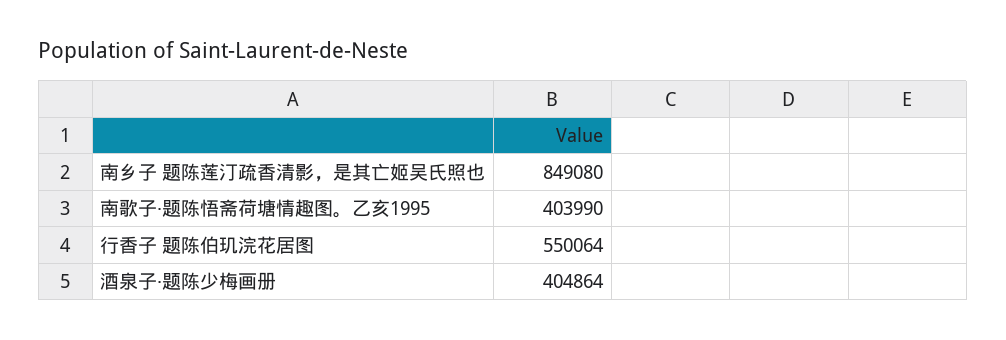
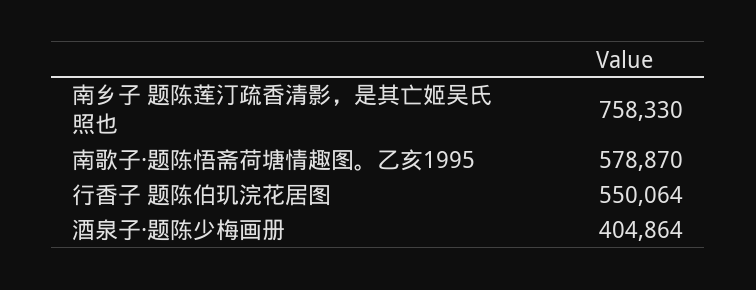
  {
-   "南乡子 题陈莲汀疏香清影，是其亡姬吴氏照也": 849080,
+   "南乡子 题陈莲汀疏香清影，是其亡姬吴氏照也": 758330,
-   "南歌子·题陈悟斋荷塘情趣图。乙亥1995": 403990,
+   "南歌子·题陈悟斋荷塘情趣图。乙亥1995": 578870,
    "行香子 题陈伯玑浣花居图": 550064,
    "酒泉子·题陈少梅画册": 404864
  }

